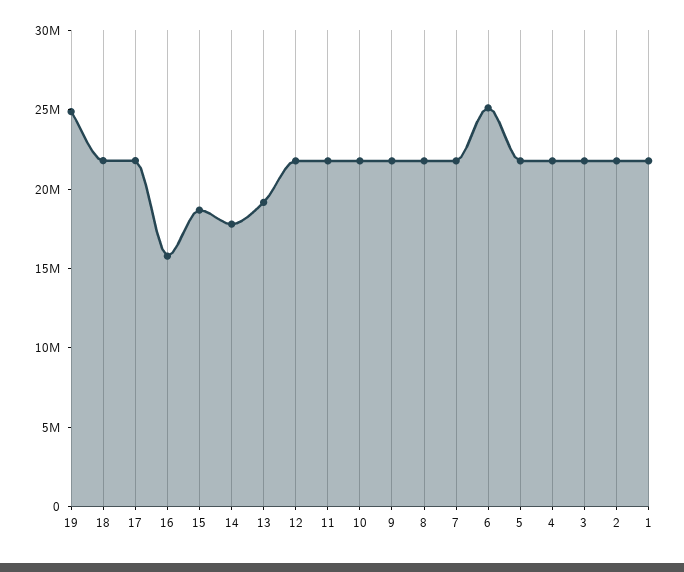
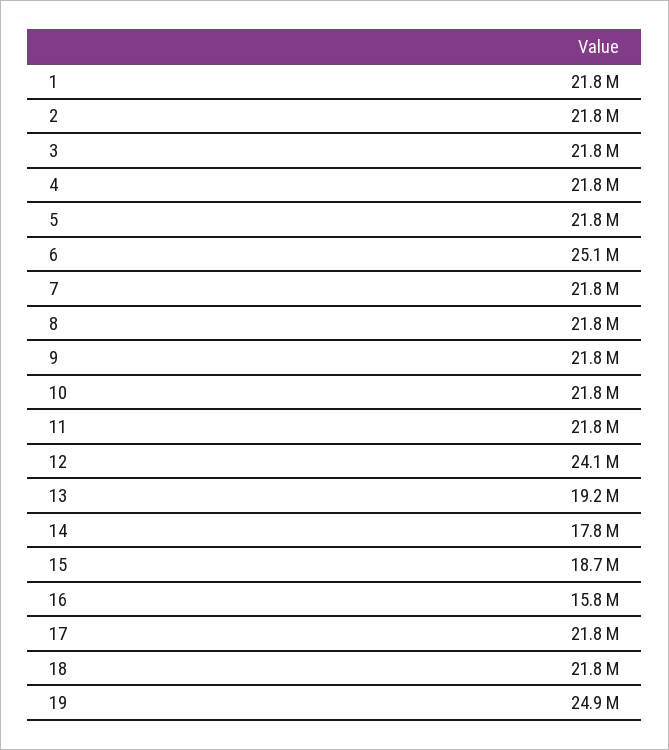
  {
    "19": 24900000,
    "18": 21800000,
    "17": 21800000,
    "16": 15800000,
    "15": 18700000,
    "14": 17800000,
    "13": 19200000,
-   "12": 22000000,
+   "12": 24100000,
    "11": 21800000,
    "10": 21800000,
    "9": 21800000,
    "8": 21800000,
    "7": 21800000,
    "6": 25100000,
    "5": 21800000,
    "4": 21800000,
    "3": 21800000,
    "2": 21800000,
    "1": 21800000
  }

